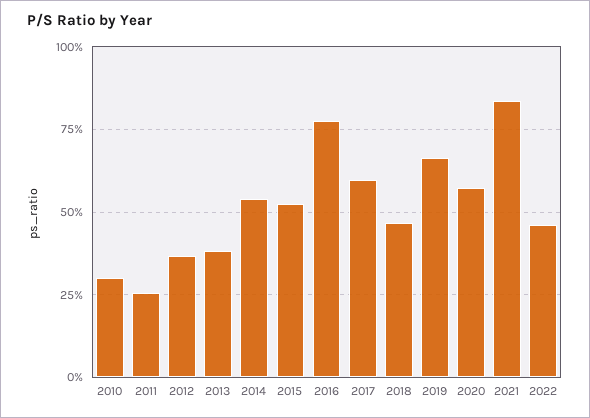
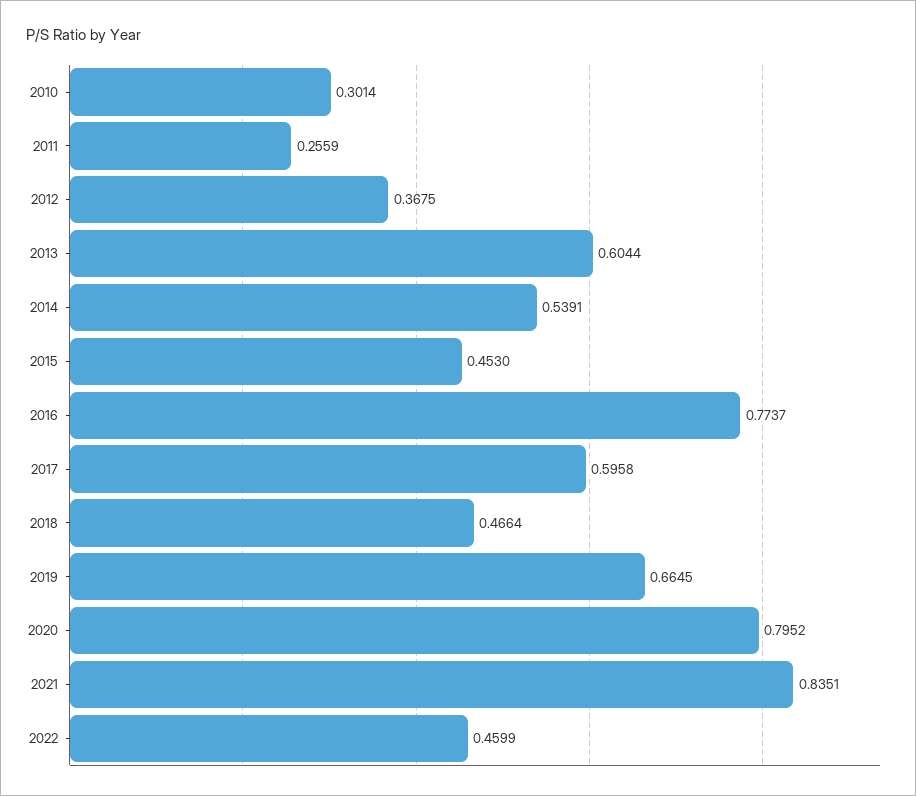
  {
    "2010": 0.3014,
    "2011": 0.2559,
    "2012": 0.3675,
-   "2013": 0.375,
+   "2013": 0.6044,
    "2014": 0.5391,
-   "2015": 0.525,
+   "2015": 0.453,
    "2016": 0.7737,
    "2017": 0.5958,
    "2018": 0.4664,
    "2019": 0.6645,
-   "2020": 0.575,
+   "2020": 0.7952,
    "2021": 0.8351,
    "2022": 0.4599
  }

